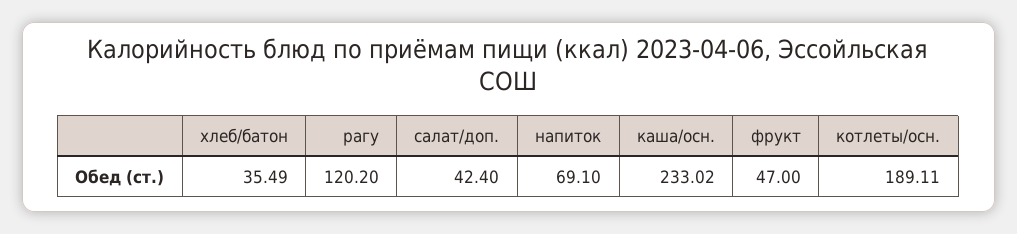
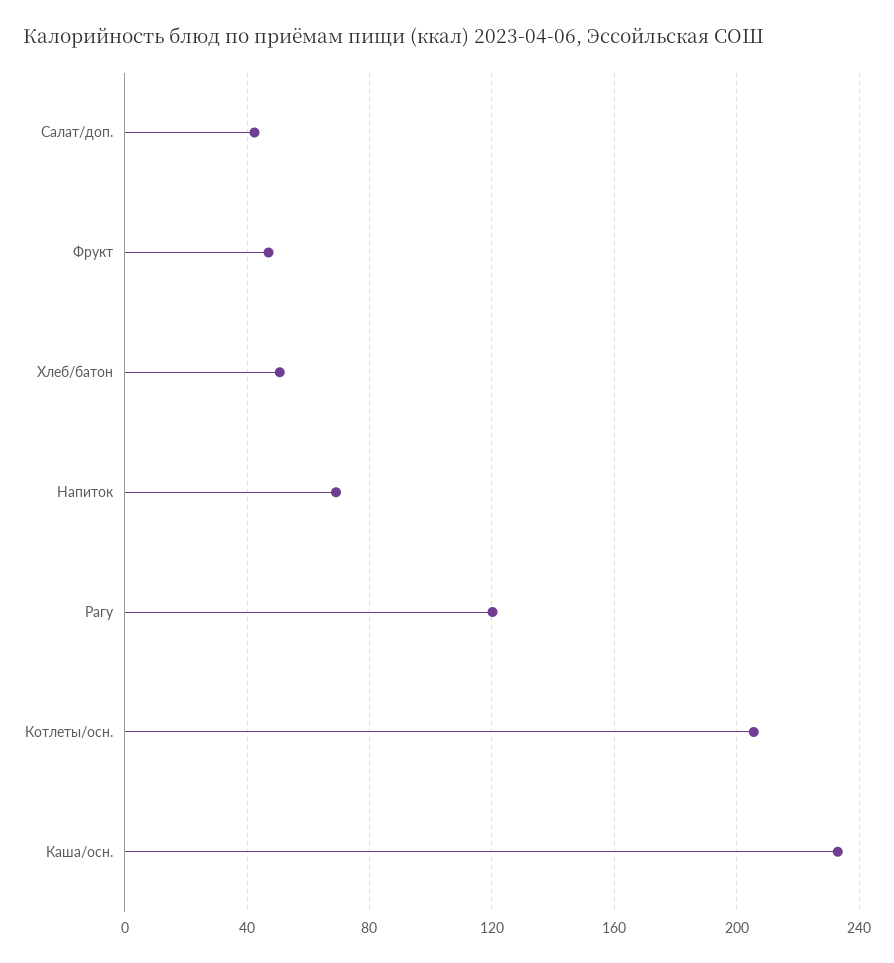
  {
-   "хлеб/батон": 35.49,
+   "хлеб/батон": 50,
    "рагу": 120.2,
    "салат/доп.": 42.4,
    "напиток": 69.1,
    "каша/осн.": 233.02,
    "фрукт": 47,
-   "котлеты/осн.": 189.11
+   "котлеты/осн.": 205
  }

